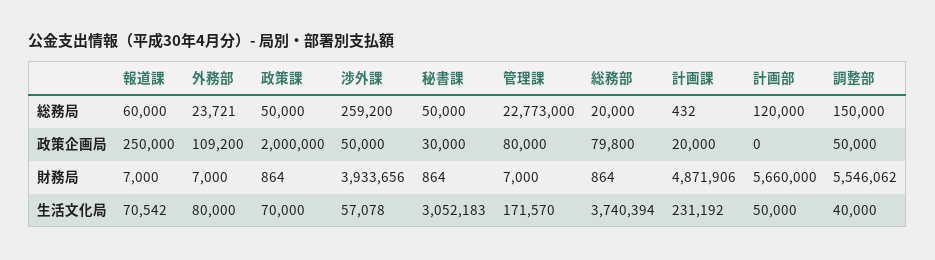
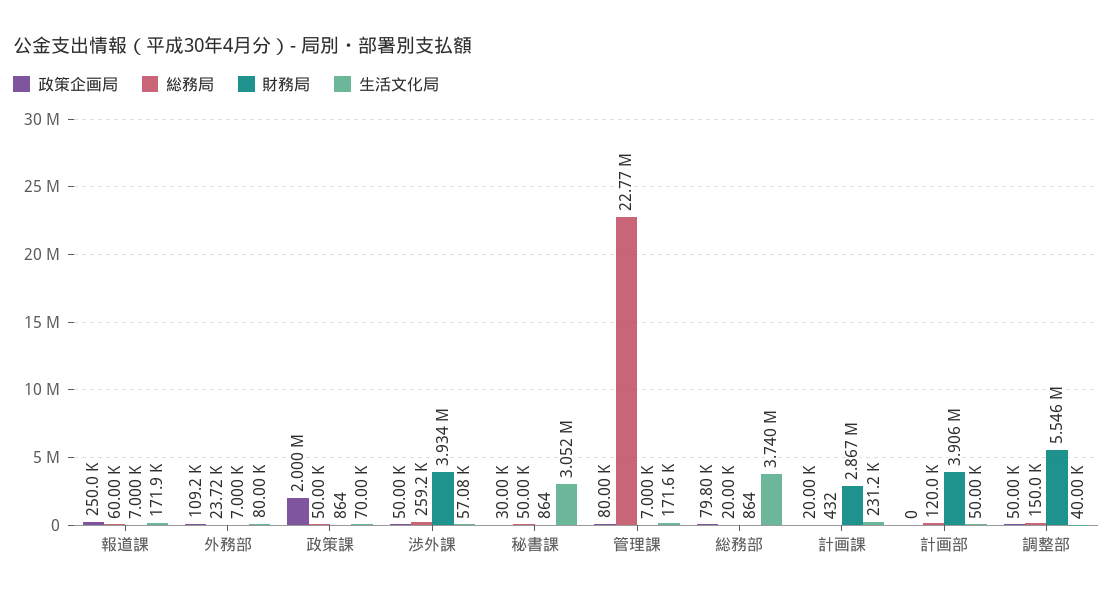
  {
    "総務局": {
      "報道課": 60000,
      "外務部": 23721,
      "政策課": 50000,
      "渉外課": 259200,
      "秘書課": 50000,
      "管理課": 22773000,
      "総務部": 20000,
      "計画課": 432,
      "計画部": 120000,
      "調整部": 150000
    },
    "政策企画局": {
      "報道課": 250000,
      "外務部": 109200,
      "政策課": 2000000,
      "渉外課": 50000,
      "秘書課": 30000,
      "管理課": 80000,
      "総務部": 79800,
      "計画課": 20000,
      "計画部": 0,
      "調整部": 50000
    },
    "財務局": {
      "報道課": 7000,
      "外務部": 7000,
      "政策課": 864,
      "渉外課": 3933656,
      "秘書課": 864,
      "管理課": 7000,
      "総務部": 864,
-     "計画課": 4871906,
+     "計画課": 2867000,
-     "計画部": 5660000,
+     "計画部": 3906000,
      "調整部": 5546062
    },
    "生活文化局": {
-     "報道課": 70542,
+     "報道課": 171900,
      "外務部": 80000,
      "政策課": 70000,
      "渉外課": 57078,
      "秘書課": 3052183,
      "管理課": 171570,
      "総務部": 3740394,
      "計画課": 231192,
      "計画部": 50000,
      "調整部": 40000
    }
  }

